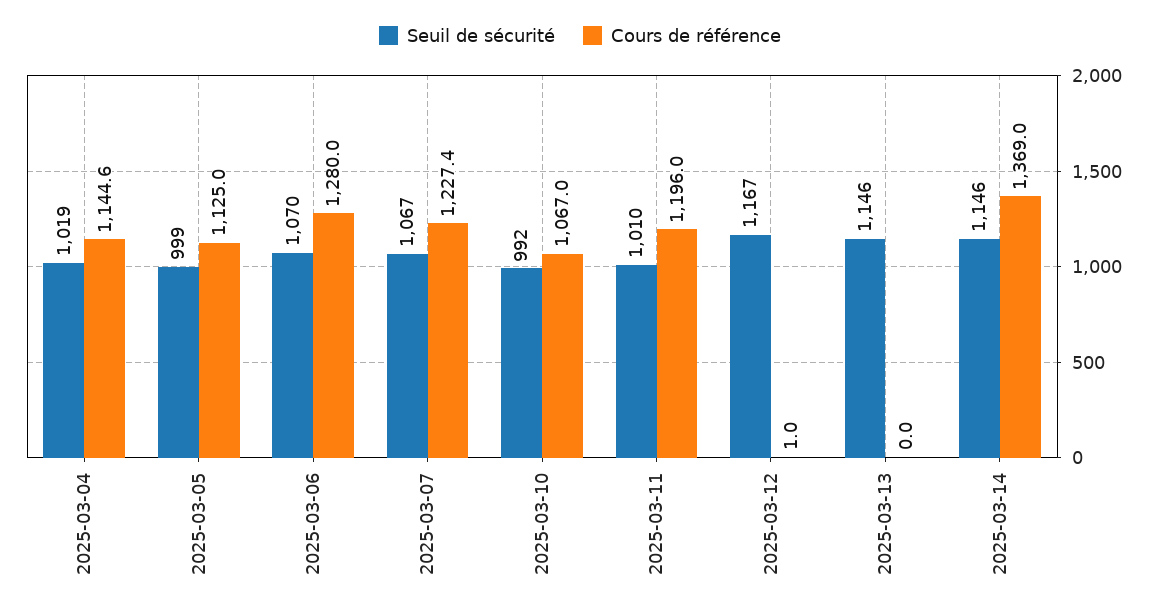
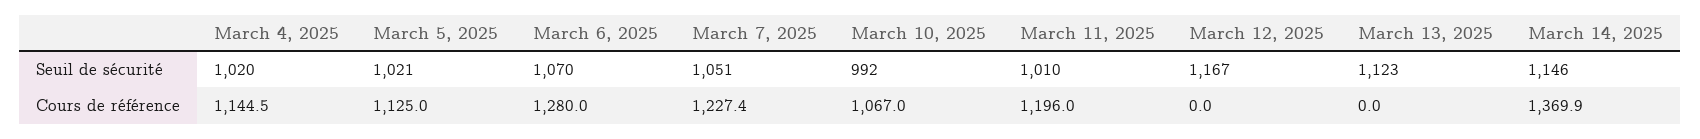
  {
    "Seuil de sécurité": {
-     "2025-03-04": 1019,
+     "2025-03-04": 1020,
-     "2025-03-05": 999,
+     "2025-03-05": 1021,
      "2025-03-06": 1070,
-     "2025-03-07": 1067,
+     "2025-03-07": 1051,
      "2025-03-10": 992,
      "2025-03-11": 1010,
      "2025-03-12": 1167,
-     "2025-03-13": 1146,
+     "2025-03-13": 1123,
      "2025-03-14": 1146
    },
    "Cours de référence": {
-     "2025-03-04": 1144.6,
+     "2025-03-04": 1144.5,
      "2025-03-05": 1125,
      "2025-03-06": 1280,
      "2025-03-07": 1227.4,
      "2025-03-10": 1067,
      "2025-03-11": 1196,
-     "2025-03-12": 1,
+     "2025-03-12": 0,
      "2025-03-13": 0,
-     "2025-03-14": 1369
+     "2025-03-14": 1369.9
    }
  }

